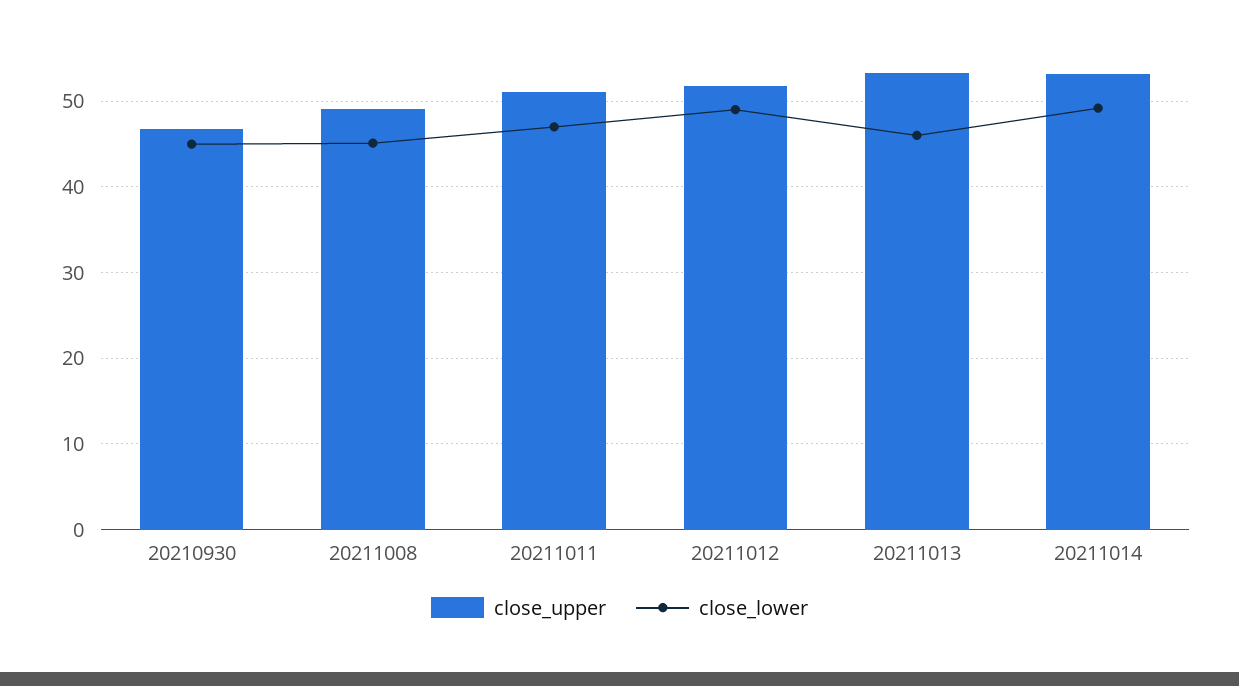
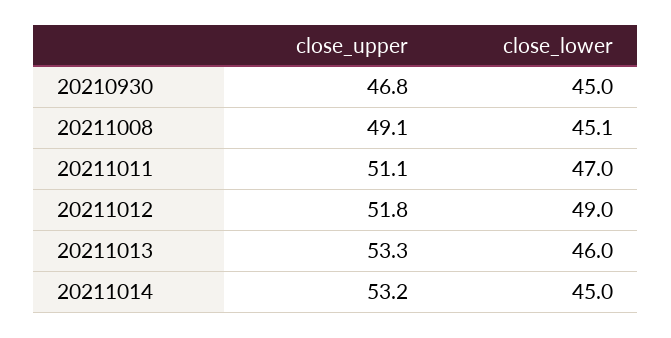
  {
    "close_upper": {
      "20210930": 46.8,
      "20211008": 49.1,
      "20211011": 51.1,
      "20211012": 51.8,
      "20211013": 53.3,
      "20211014": 53.2
    },
    "close_lower": {
      "20210930": 45,
      "20211008": 45.1,
      "20211011": 47,
      "20211012": 49,
      "20211013": 46,
-     "20211014": 49
+     "20211014": 45
    }
  }

